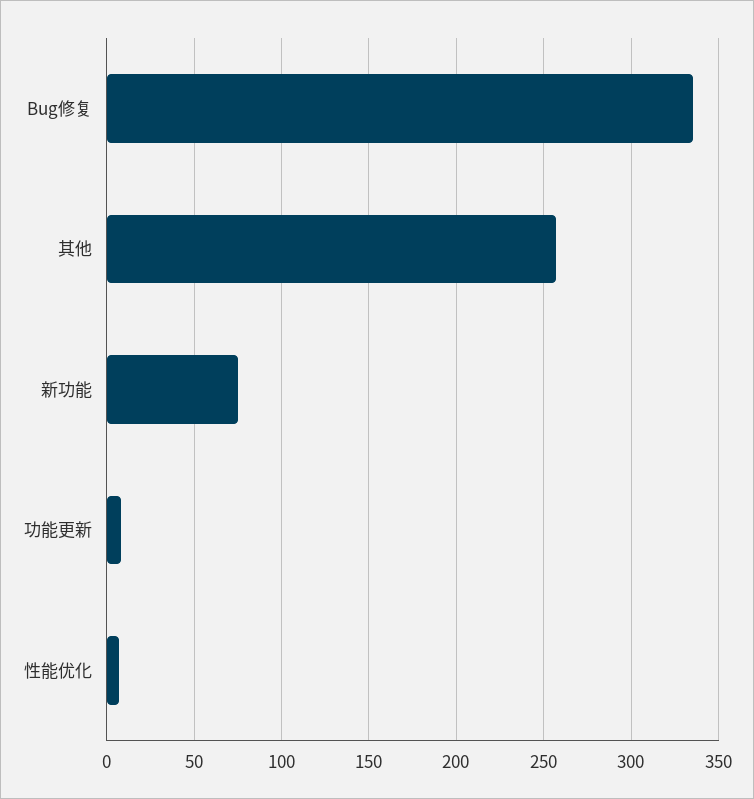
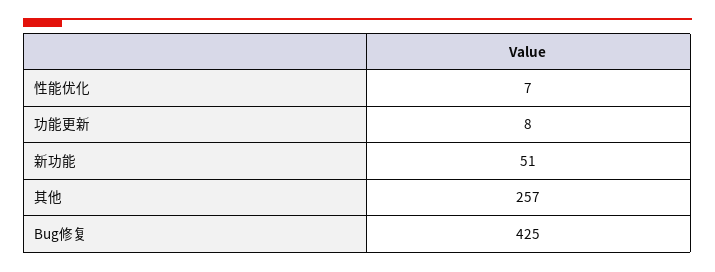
  {
-   "Bug修复": 335,
+   "Bug修复": 425,
    "其他": 257,
-   "新功能": 75,
+   "新功能": 51,
    "功能更新": 8,
    "性能优化": 7
  }

